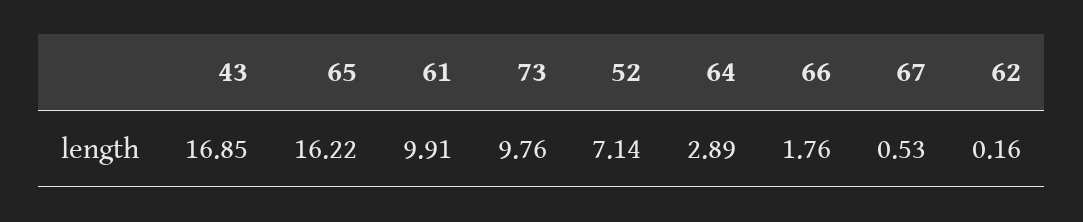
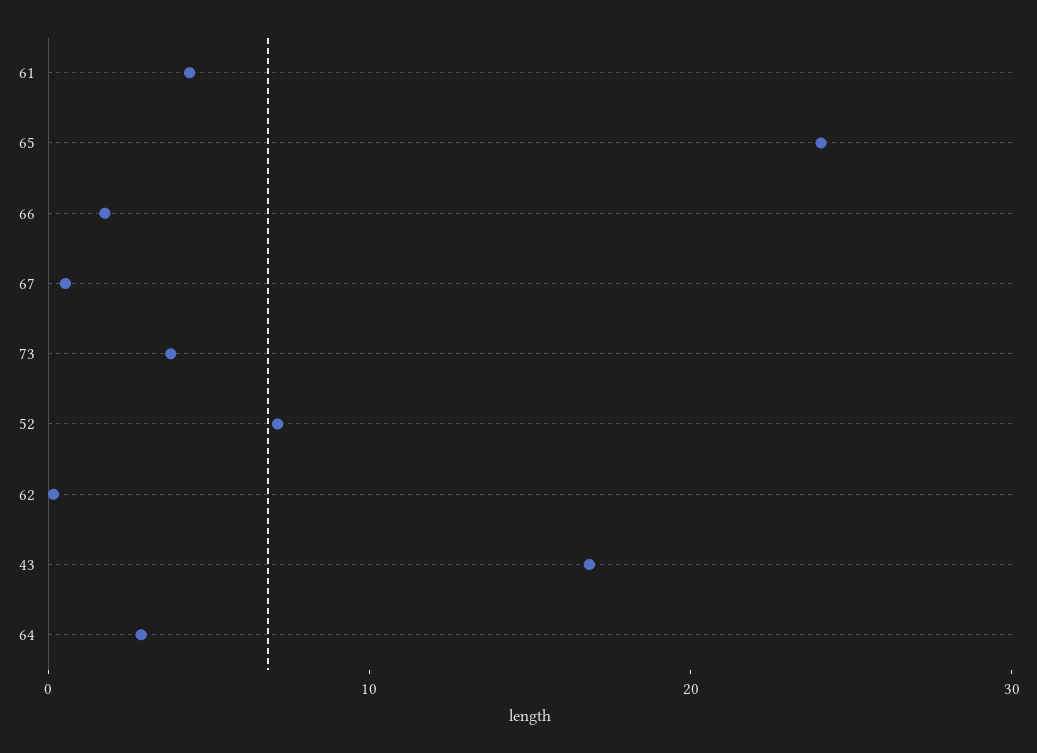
  {
    "43": 16.85,
-   "65": 16.22,
+   "65": 24,
-   "61": 9.91,
+   "61": 4,
-   "73": 9.76,
+   "73": 4,
    "52": 7.14,
    "64": 2.89,
    "66": 1.76,
    "67": 0.53,
    "62": 0.16
  }

